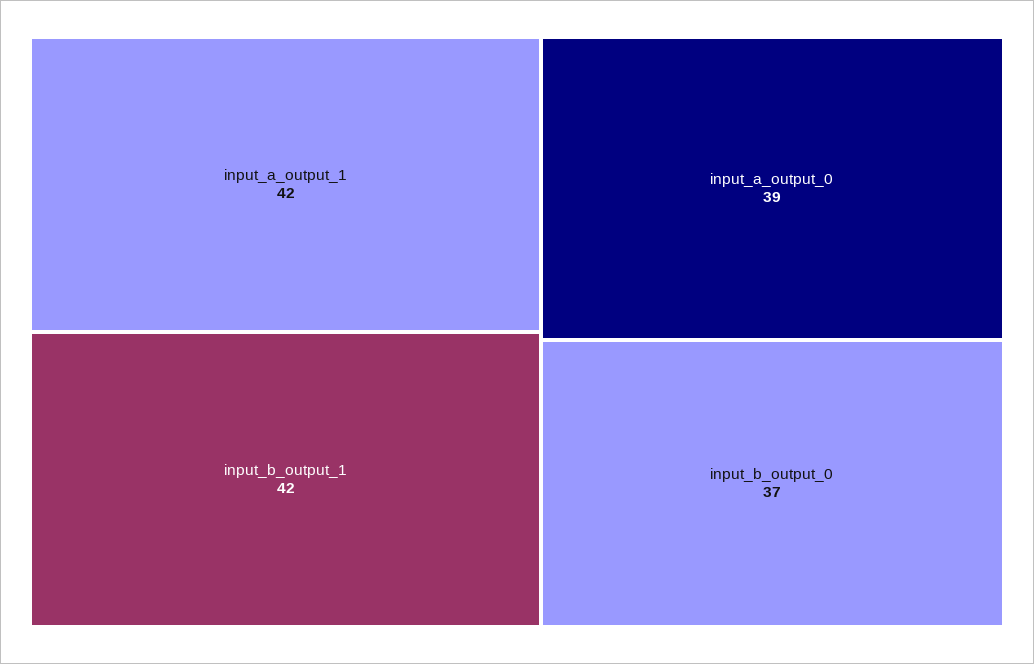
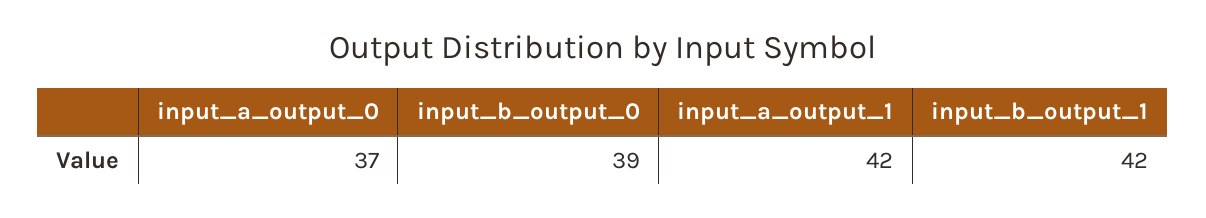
  {
    "input_a_output_1": 42,
    "input_b_output_1": 42,
-   "input_a_output_0": 39,
+   "input_a_output_0": 37,
-   "input_b_output_0": 37
+   "input_b_output_0": 39
  }

